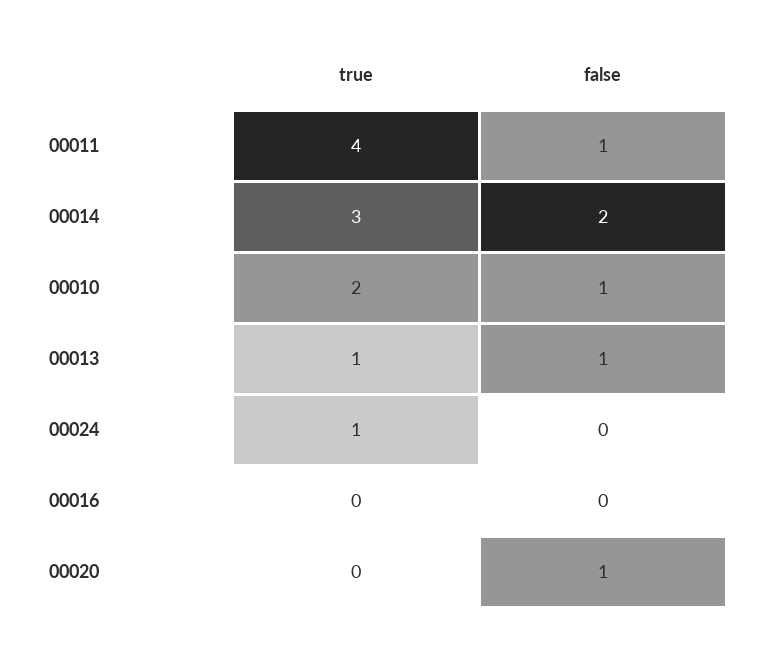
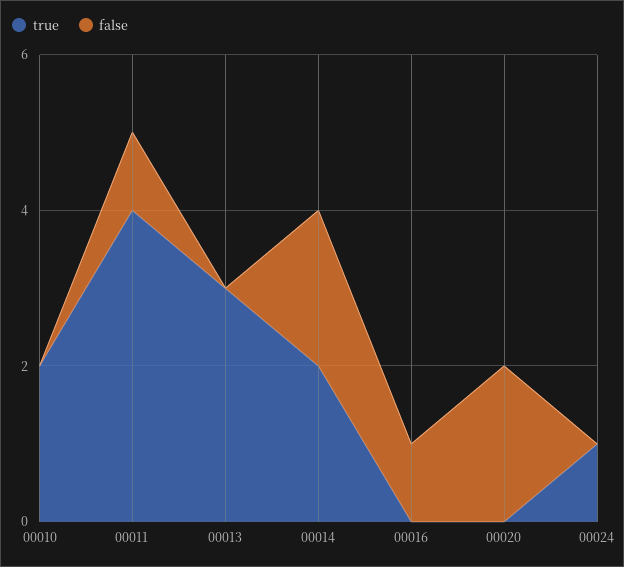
  {
    "true": {
      "00011": 4,
-     "00014": 3,
+     "00014": 2,
      "00010": 2,
-     "00013": 1,
+     "00013": 3,
      "00024": 1,
      "00016": 0,
      "00020": 0
    },
    "false": {
      "00011": 1,
      "00014": 2,
-     "00010": 1,
+     "00010": 0,
-     "00013": 1,
+     "00013": 0,
      "00024": 0,
-     "00016": 0,
+     "00016": 1,
-     "00020": 1
+     "00020": 2
    }
  }

